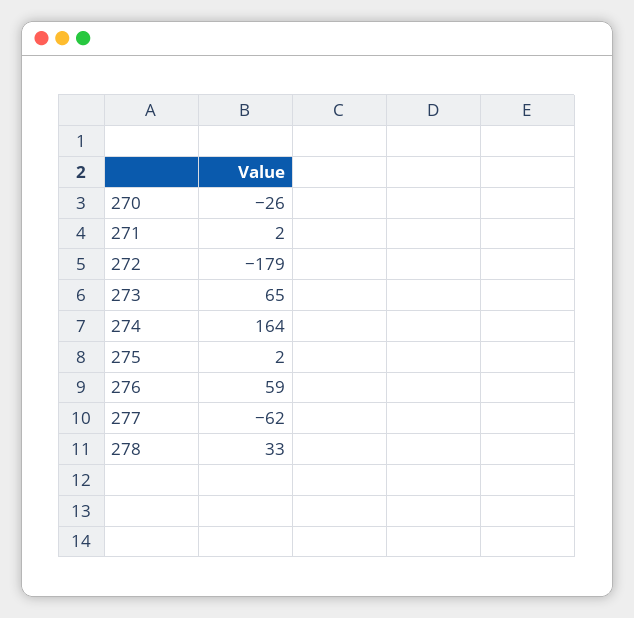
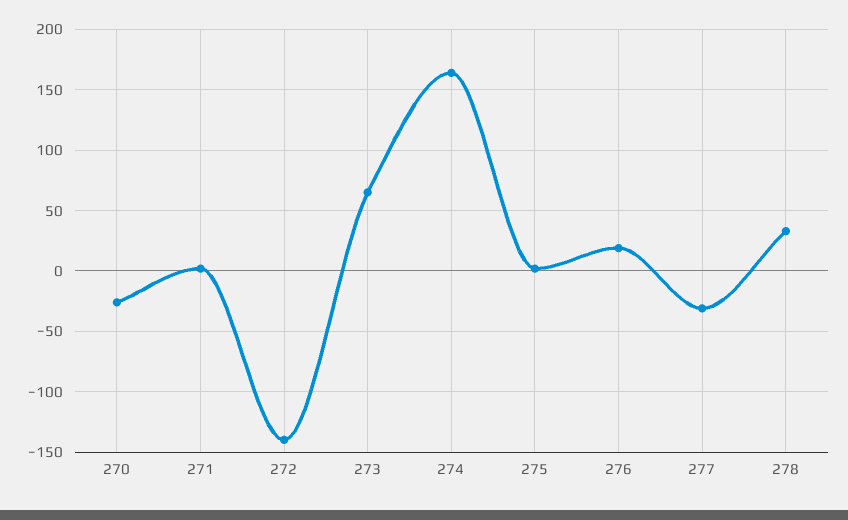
  {
    "270": -26,
    "271": 2,
-   "272": -179,
+   "272": -140,
    "273": 65,
    "274": 164,
    "275": 2,
-   "276": 59,
+   "276": 20,
-   "277": -62,
+   "277": -30,
    "278": 33
  }

